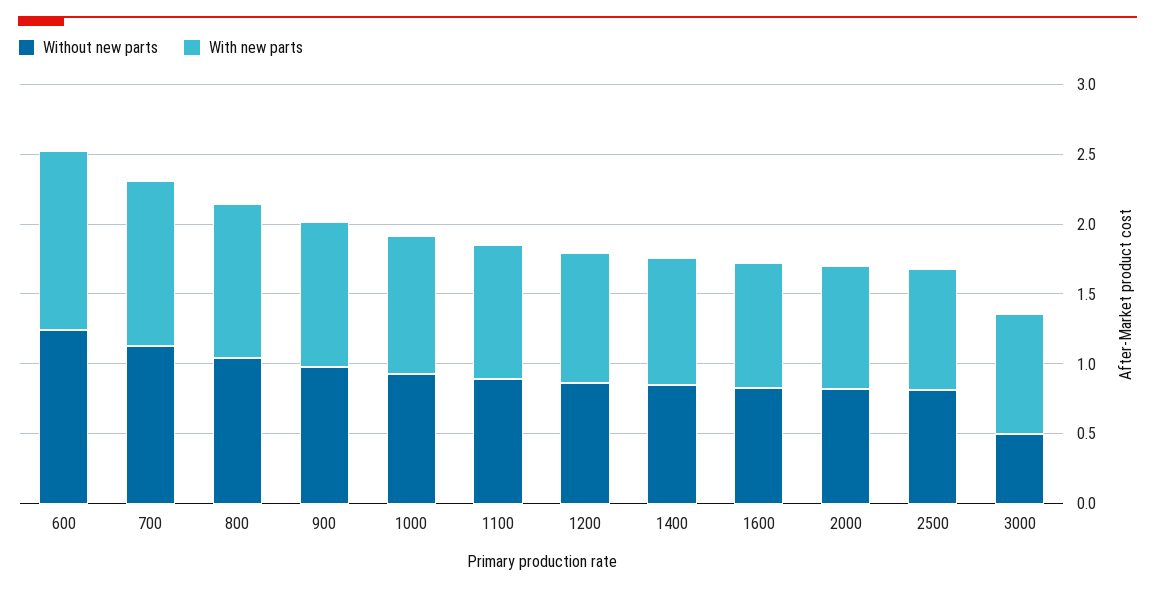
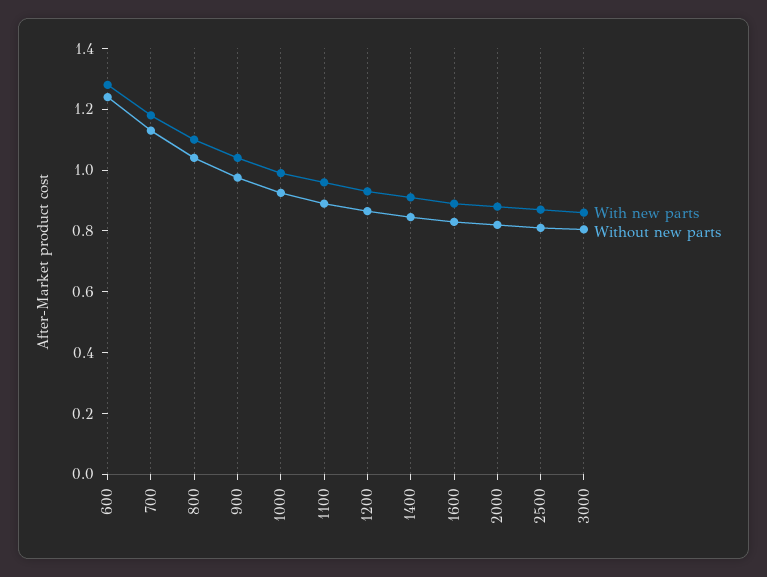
  {
    "Without new parts": {
      "600": 1.25,
      "700": 1.15,
      "800": 1.05,
      "900": 1,
      "1000": 0.95,
      "1100": 0.9,
      "1200": 0.85,
      "1400": 0.85,
      "1600": 0.85,
      "2000": 0.8,
      "2500": 0.8,
-     "3000": 0.5
+     "3000": 0.8
    },
    "With new parts": {
      "600": 1.3,
      "700": 1.2,
      "800": 1.1,
      "900": 1.05,
      "1000": 1,
      "1100": 0.95,
      "1200": 0.95,
      "1400": 0.9,
      "1600": 0.9,
      "2000": 0.9,
      "2500": 0.85,
      "3000": 0.85
    }
  }

